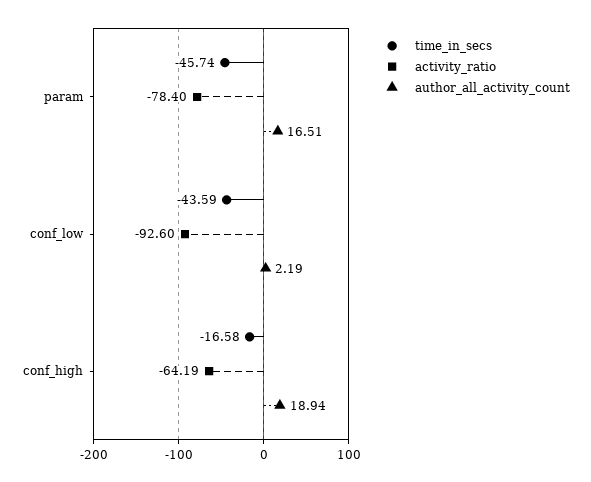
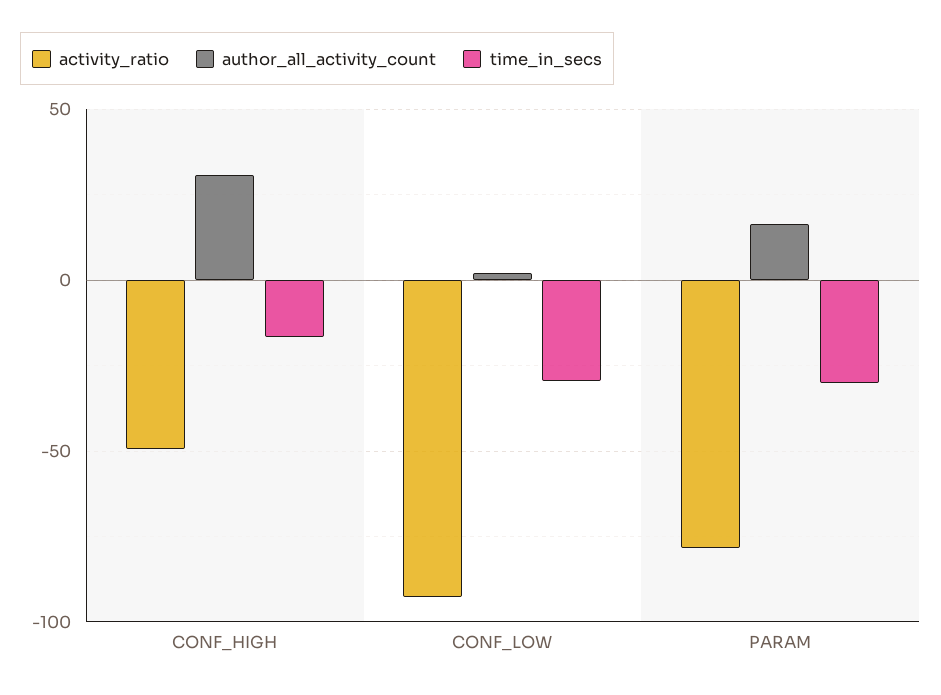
  {
    "time_in_secs": {
-     "param": -45.74,
+     "param": -30,
-     "conf_low": -43.59,
+     "conf_low": -30,
      "conf_high": -16.58
    },
    "activity_ratio": {
      "param": -78.4,
      "conf_low": -92.6,
-     "conf_high": -64.19
+     "conf_high": -50
    },
    "author_all_activity_count": {
      "param": 16.51,
      "conf_low": 2.19,
-     "conf_high": 18.94
+     "conf_high": 30
    }
  }

